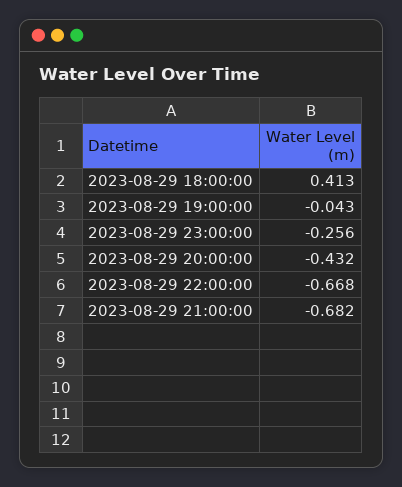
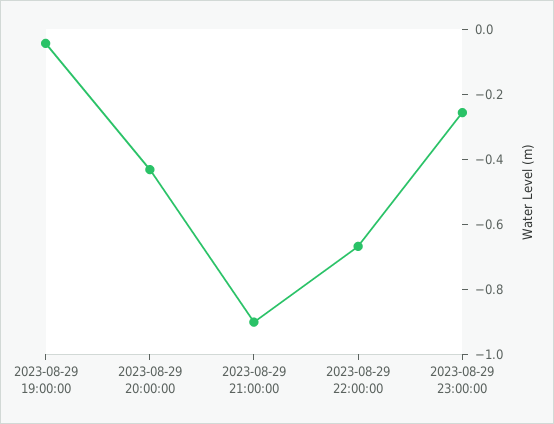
  {
-   "2023-08-29 18:00:00": 0.413,
    "2023-08-29 19:00:00": -0.043,
    "2023-08-29 23:00:00": -0.256,
    "2023-08-29 20:00:00": -0.432,
    "2023-08-29 22:00:00": -0.668,
-   "2023-08-29 21:00:00": -0.682
+   "2023-08-29 21:00:00": -0.9
  }

